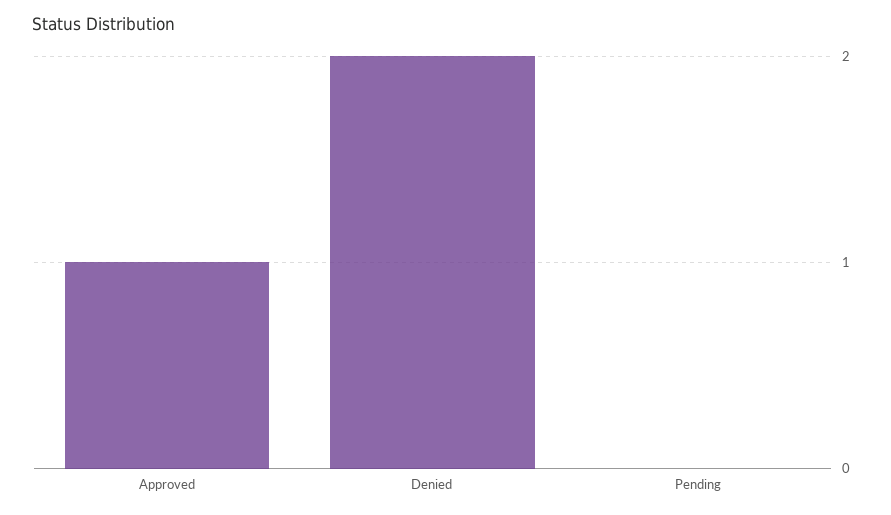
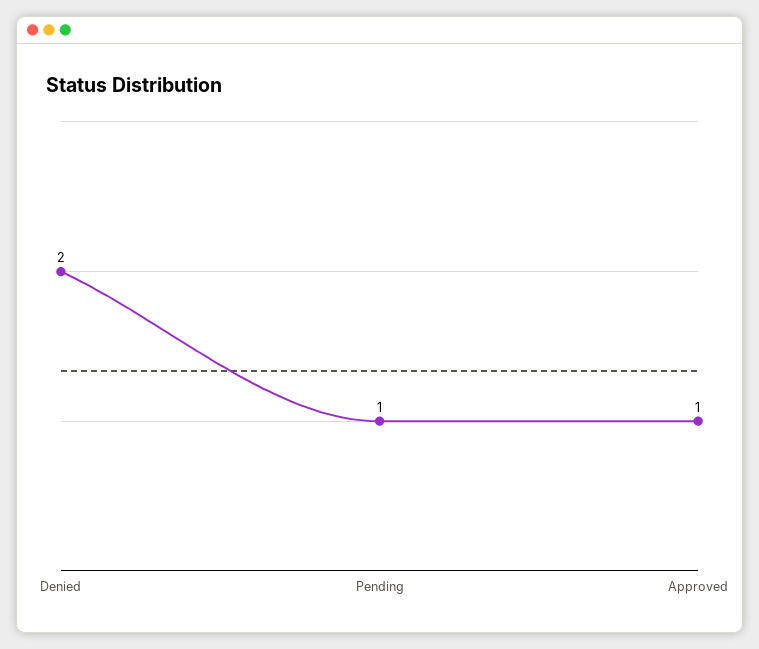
  {
    "Approved": 1,
    "Denied": 2,
-   "Pending": 0
+   "Pending": 1
  }

